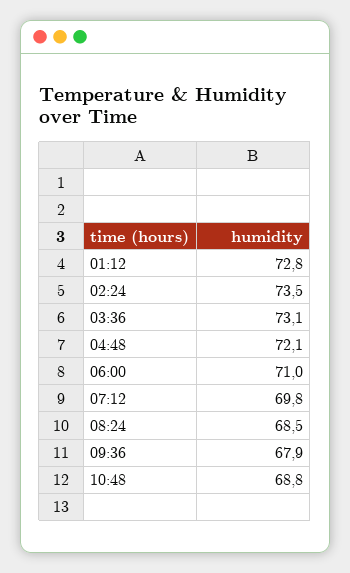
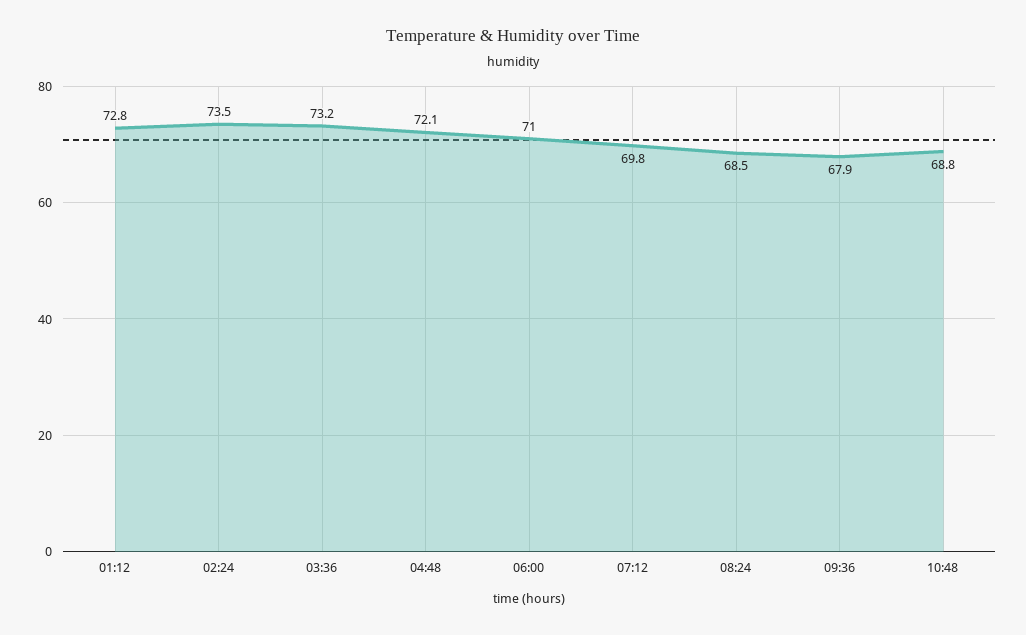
  {
    "01:12": 72.8,
    "02:24": 73.5,
-   "03:36": 73.1,
+   "03:36": 73.2,
    "04:48": 72.1,
    "06:00": 71,
    "07:12": 69.8,
    "08:24": 68.5,
    "09:36": 67.9,
    "10:48": 68.8
  }

